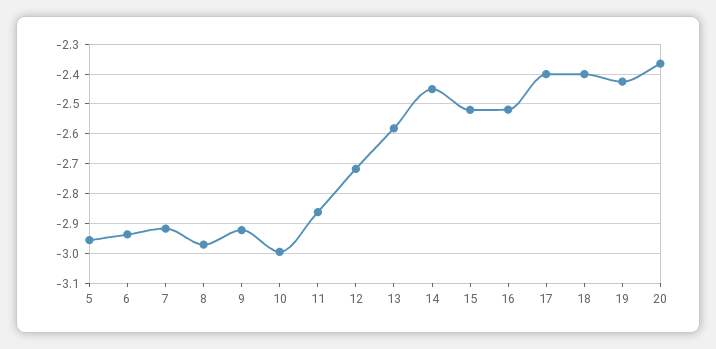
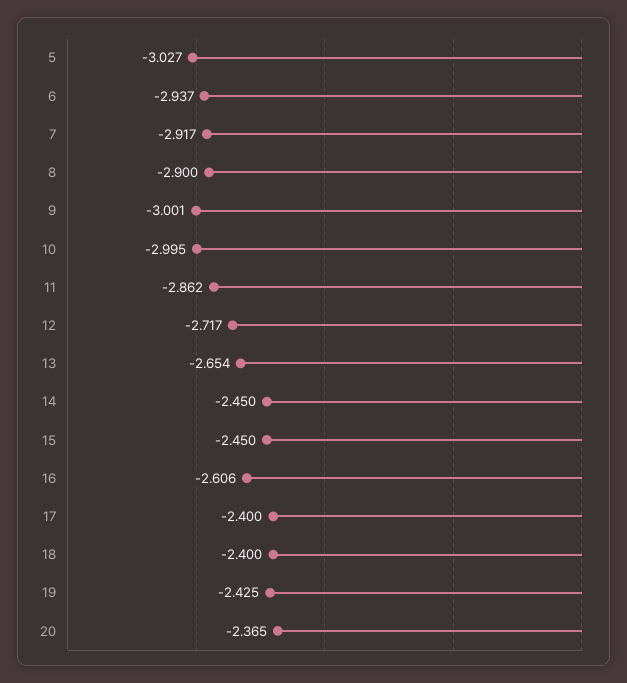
  {
-   "5": -2.95,
+   "5": -3.027,
    "6": -2.937,
    "7": -2.917,
-   "8": -2.975,
+   "8": -2.9,
-   "9": -2.925,
+   "9": -3.001,
    "10": -2.995,
    "11": -2.862,
    "12": -2.717,
-   "13": -2.575,
+   "13": -2.654,
    "14": -2.45,
-   "15": -2.525,
+   "15": -2.45,
-   "16": -2.525,
+   "16": -2.606,
    "17": -2.4,
    "18": -2.4,
    "19": -2.425,
    "20": -2.365
  }

